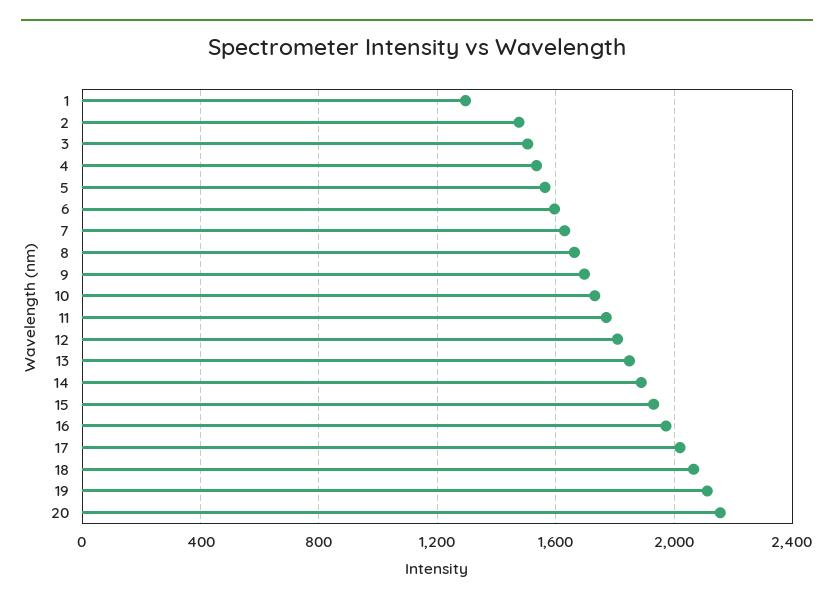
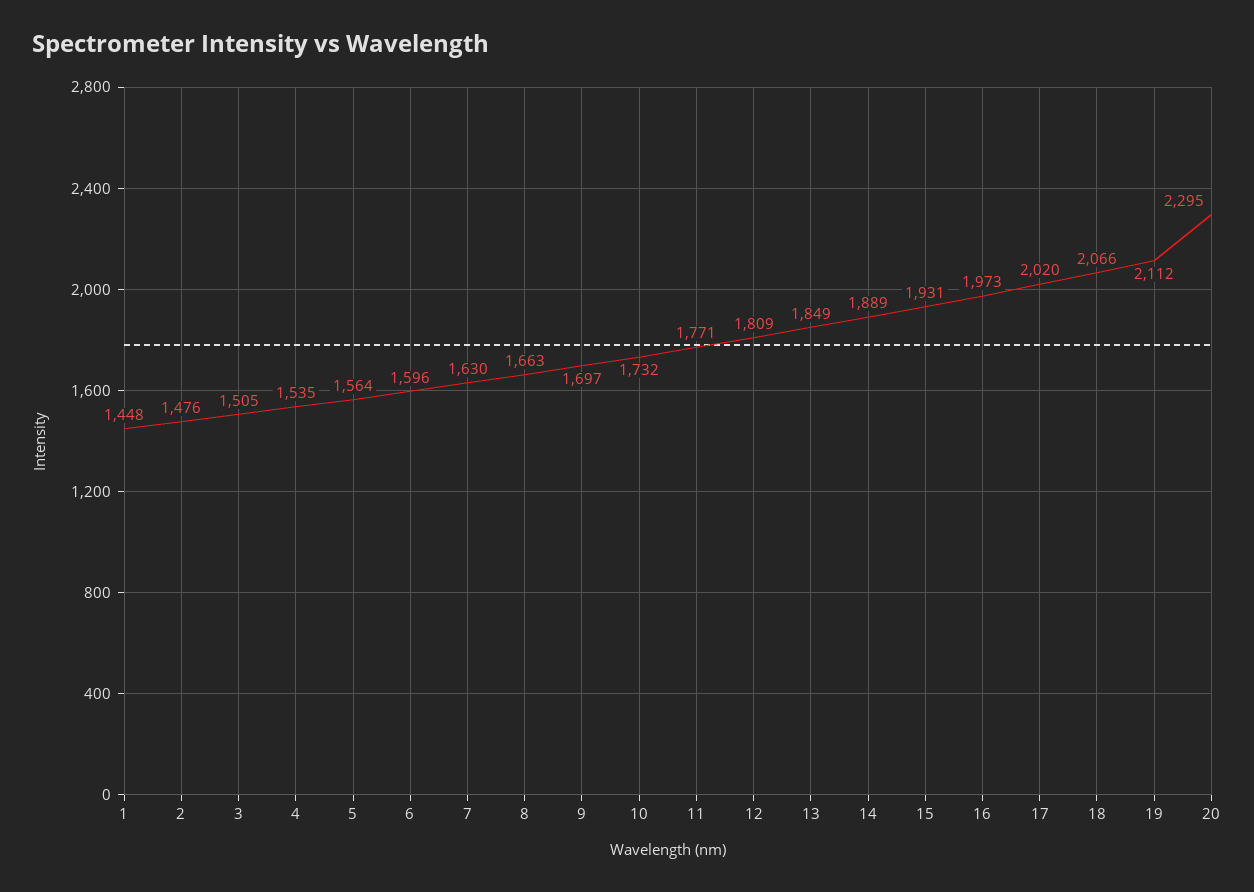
  {
-   "1": 1300,
+   "1": 1448,
    "2": 1476,
    "3": 1505,
    "4": 1535,
    "5": 1564,
    "6": 1596,
    "7": 1630,
    "8": 1663,
    "9": 1697,
    "10": 1732,
    "11": 1771,
    "12": 1809,
    "13": 1849,
    "14": 1889,
    "15": 1931,
    "16": 1973,
    "17": 2020,
    "18": 2066,
    "19": 2112,
-   "20": 2150
+   "20": 2295
  }

